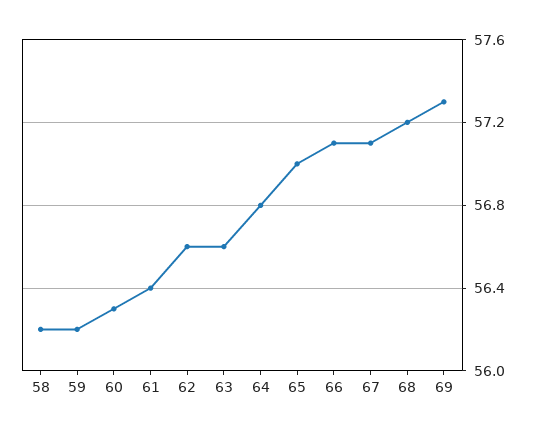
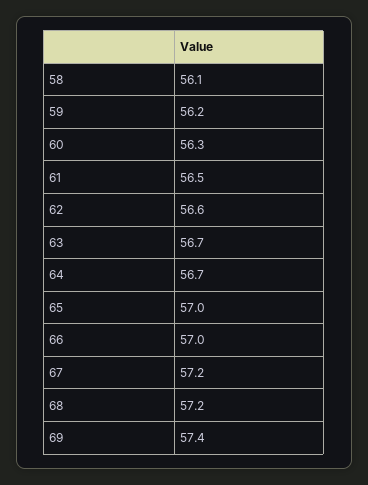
  {
-   "58": 56.2,
+   "58": 56.1,
    "59": 56.2,
    "60": 56.3,
-   "61": 56.4,
+   "61": 56.5,
    "62": 56.6,
-   "63": 56.6,
+   "63": 56.7,
-   "64": 56.8,
+   "64": 56.7,
    "65": 57,
-   "66": 57.1,
+   "66": 57,
-   "67": 57.1,
+   "67": 57.2,
    "68": 57.2,
-   "69": 57.3
+   "69": 57.4
  }

